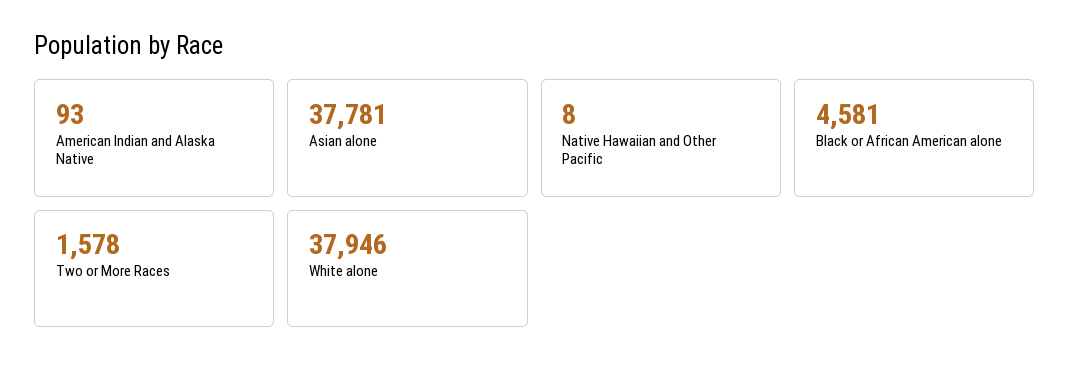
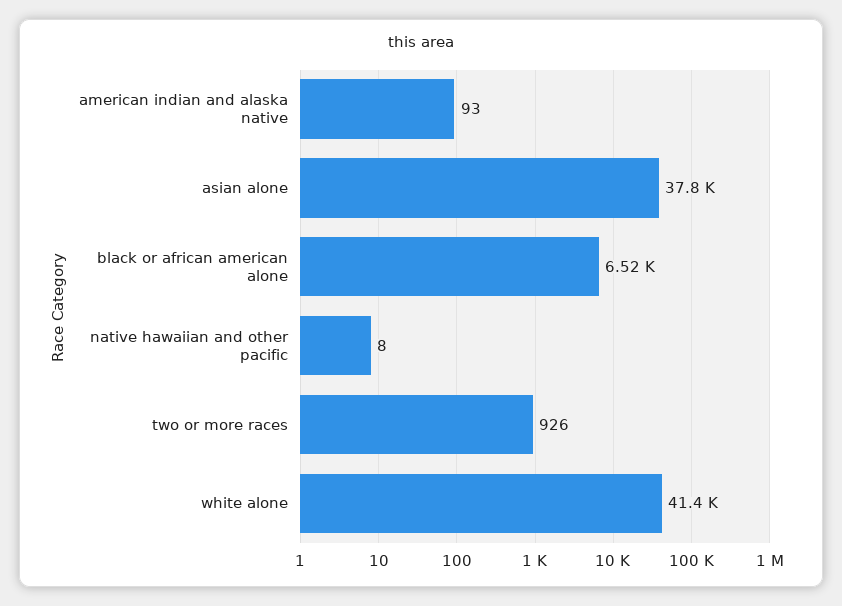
  {
    "American Indian and Alaska Native": 93,
    "Asian alone": 37781,
    "Native Hawaiian and Other Pacific": 8,
-   "Black or African American alone": 4581,
+   "Black or African American alone": 6520,
-   "Two or More Races": 1578,
+   "Two or More Races": 926,
-   "White alone": 37946
+   "White alone": 41400
  }

